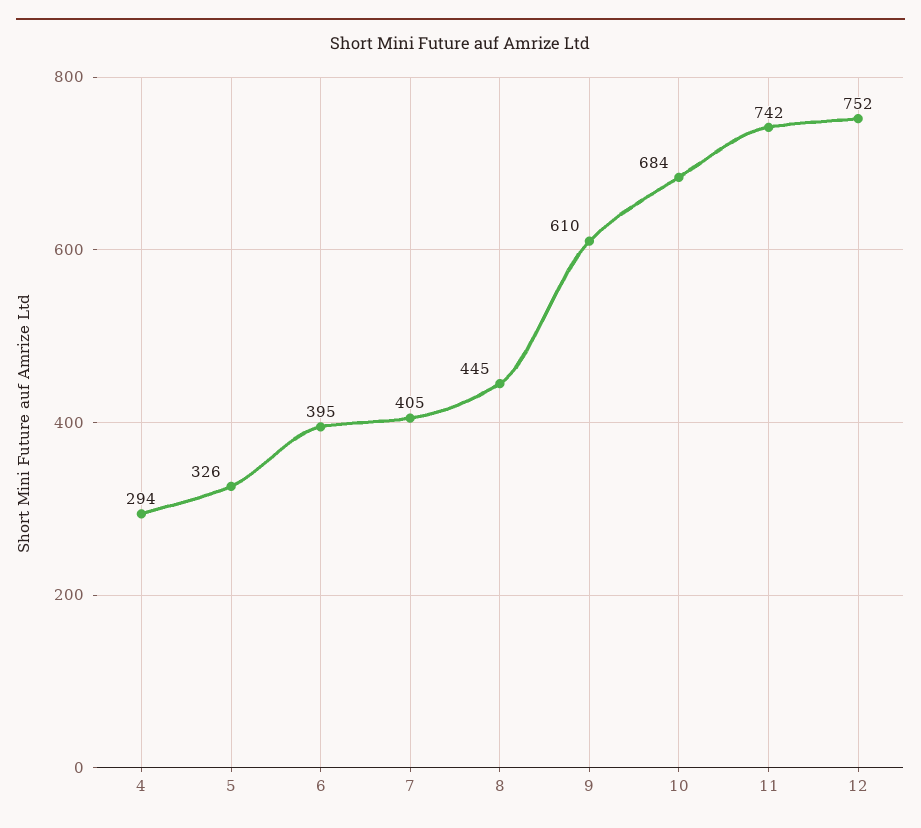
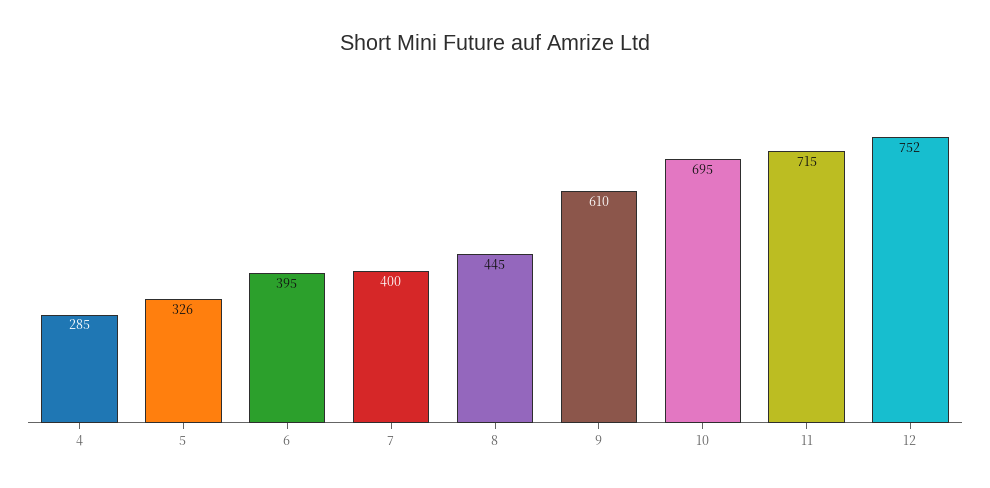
  {
-   "4": 294,
+   "4": 285,
    "5": 326,
    "6": 395,
-   "7": 405,
+   "7": 400,
    "8": 445,
    "9": 610,
-   "10": 684,
+   "10": 695,
-   "11": 742,
+   "11": 715,
    "12": 752
  }

